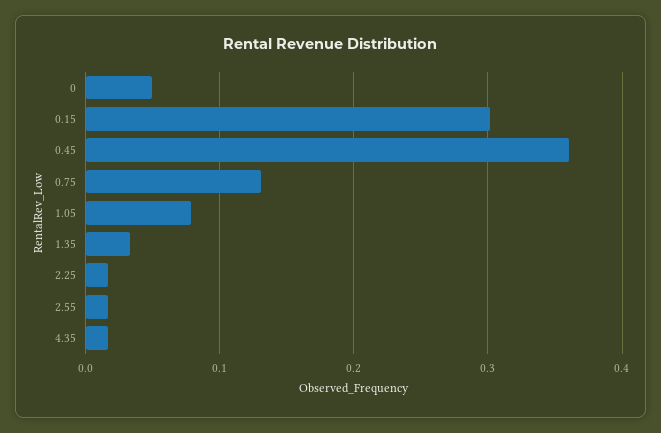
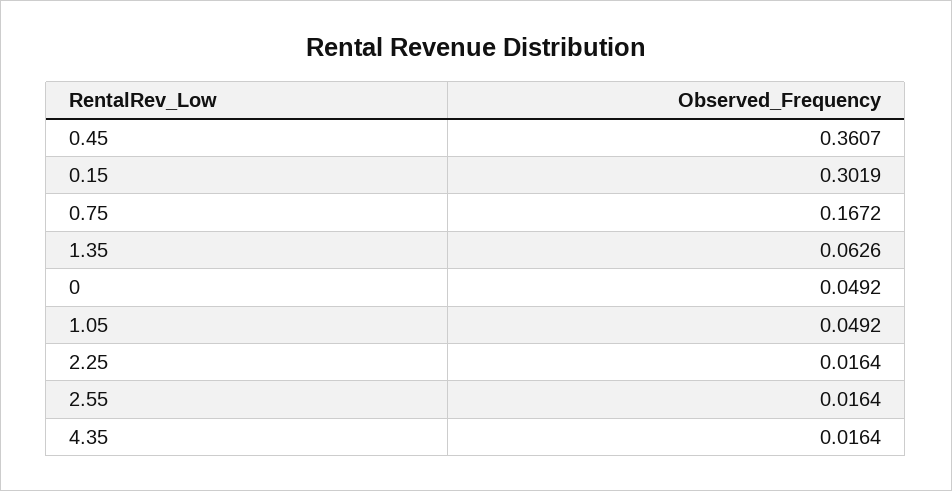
  {
    "0": 0.0492,
    "0.15": 0.3019,
    "0.45": 0.3607,
-   "0.75": 0.13,
+   "0.75": 0.1672,
-   "1.05": 0.08,
+   "1.05": 0.0492,
-   "1.35": 0.03,
+   "1.35": 0.0626,
    "2.25": 0.0164,
    "2.55": 0.0164,
    "4.35": 0.0164
  }

